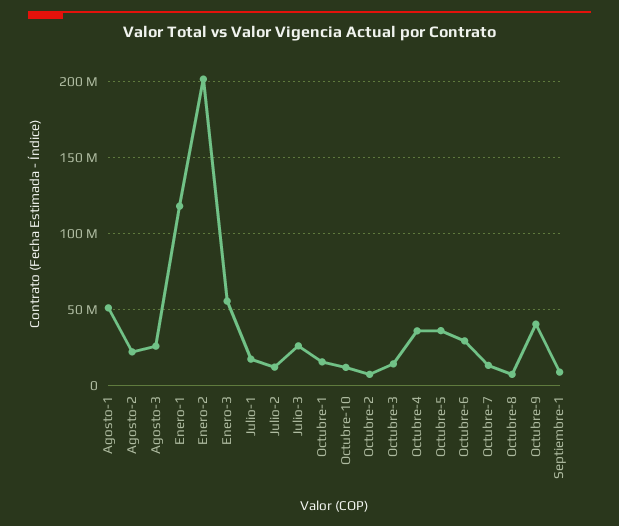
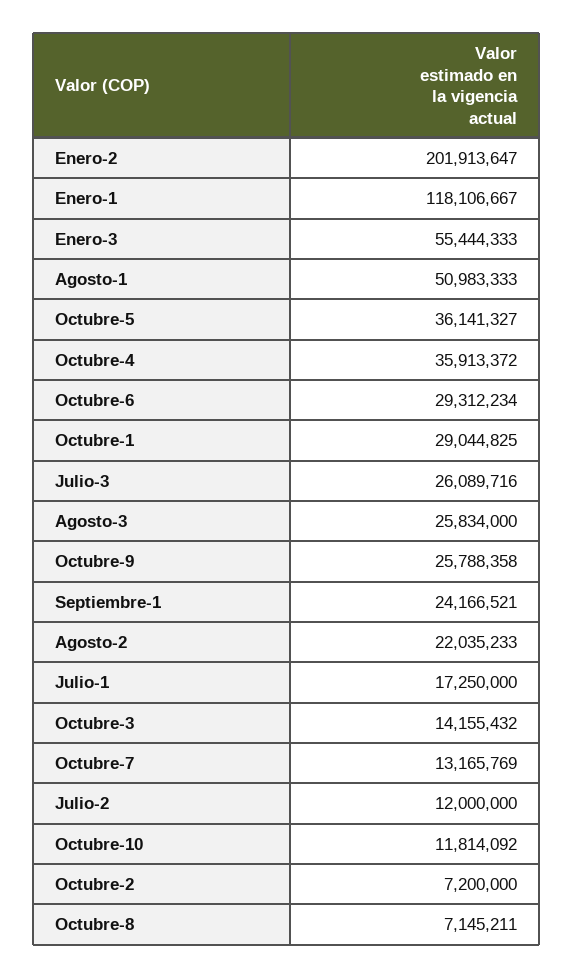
  {
    "Agosto-1": 50983333,
    "Agosto-2": 22035233,
    "Agosto-3": 25834000,
    "Enero-1": 118106667,
    "Enero-2": 201913647,
    "Enero-3": 55444333,
    "Julio-1": 17250000,
    "Julio-2": 12000000,
    "Julio-3": 26089716,
-   "Octubre-1": 15000000,
+   "Octubre-1": 29044825,
    "Octubre-10": 11814092,
    "Octubre-2": 7200000,
    "Octubre-3": 14155432,
    "Octubre-4": 35913372,
    "Octubre-5": 36141327,
    "Octubre-6": 29312234,
    "Octubre-7": 13165769,
    "Octubre-8": 7145211,
-   "Octubre-9": 40000000,
+   "Octubre-9": 25788358,
-   "Septiembre-1": 10000000
+   "Septiembre-1": 24166521
  }

